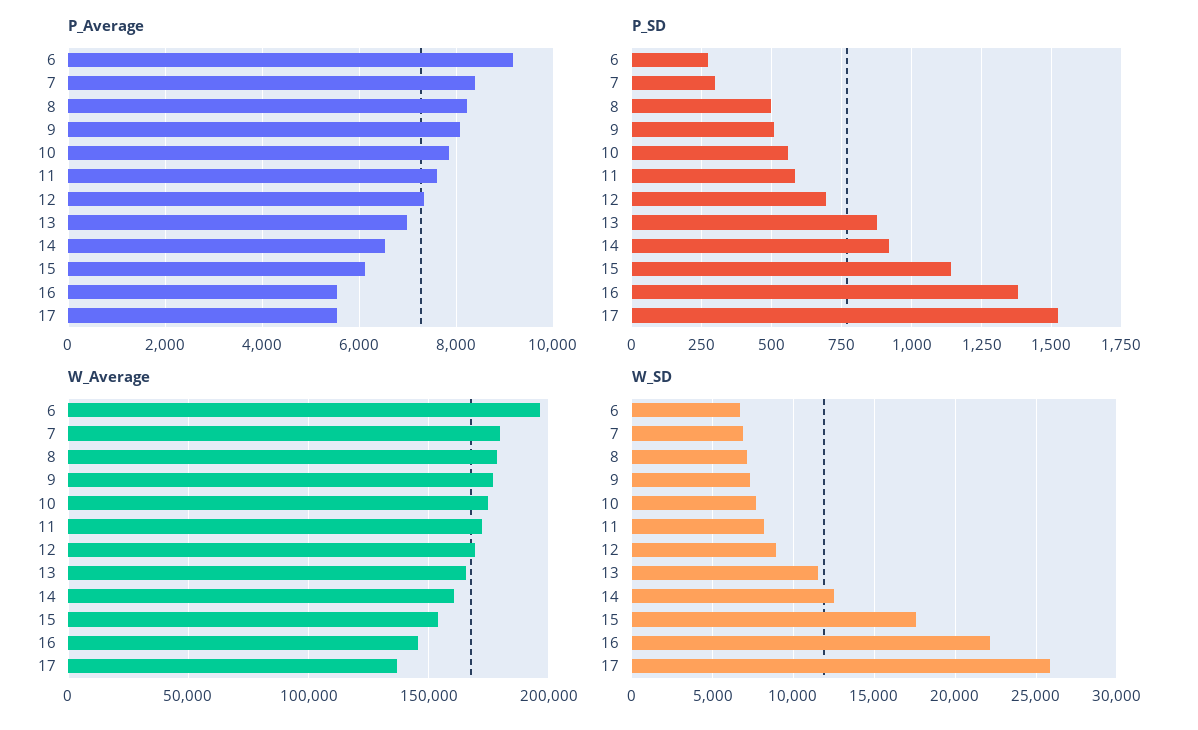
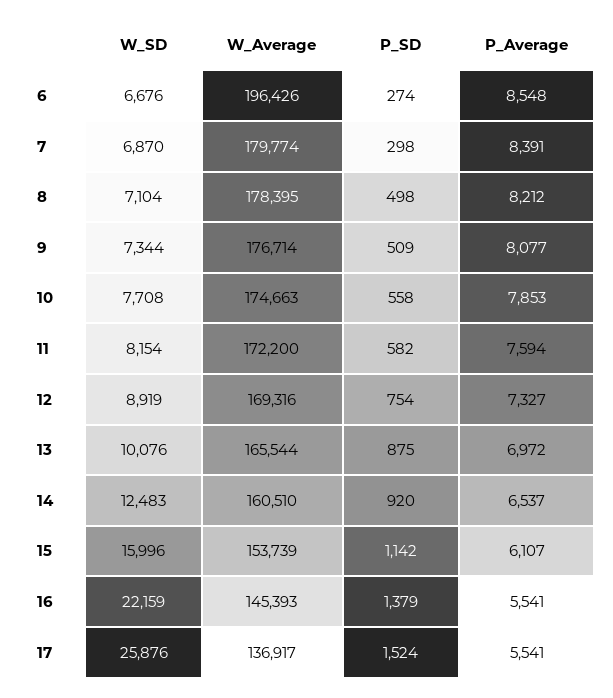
  {
    "P_Average": {
-     "6": 9200,
+     "6": 8548,
      "7": 8391,
      "8": 8212,
      "9": 8077,
      "10": 7853,
      "11": 7594,
      "12": 7327,
      "13": 6972,
      "14": 6537,
      "15": 6107,
      "16": 5541,
      "17": 5541
    },
    "P_SD": {
      "6": 274,
      "7": 298,
      "8": 498,
      "9": 509,
      "10": 558,
      "11": 582,
-     "12": 700,
+     "12": 754,
      "13": 875,
      "14": 920,
      "15": 1142,
      "16": 1379,
      "17": 1524
    },
    "W_Average": {
      "6": 196426,
      "7": 179774,
      "8": 178395,
      "9": 176714,
      "10": 174663,
      "11": 172200,
      "12": 169316,
      "13": 165544,
      "14": 160510,
      "15": 153739,
      "16": 145393,
      "17": 136917
    },
    "W_SD": {
      "6": 6676,
      "7": 6870,
      "8": 7104,
      "9": 7344,
      "10": 7708,
      "11": 8154,
      "12": 8919,
-     "13": 11500,
+     "13": 10076,
      "14": 12483,
-     "15": 17500,
+     "15": 15996,
      "16": 22159,
      "17": 25876
    }
  }

